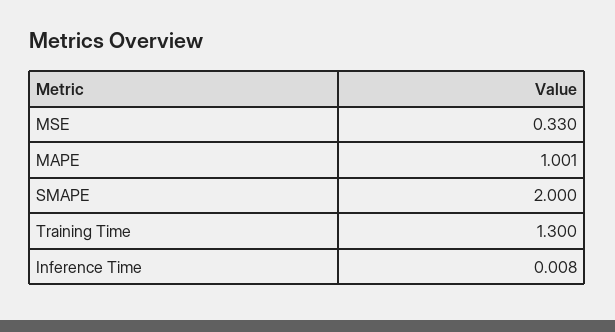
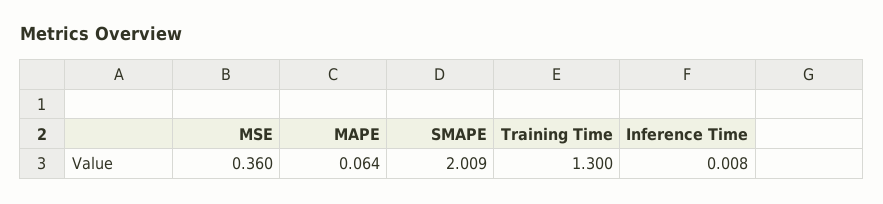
  {
-   "MSE": 0.33,
+   "MSE": 0.36,
-   "MAPE": 1.001,
+   "MAPE": 0.064,
-   "SMAPE": 2,
+   "SMAPE": 2.009,
    "Training Time": 1.3,
    "Inference Time": 0.008
  }

